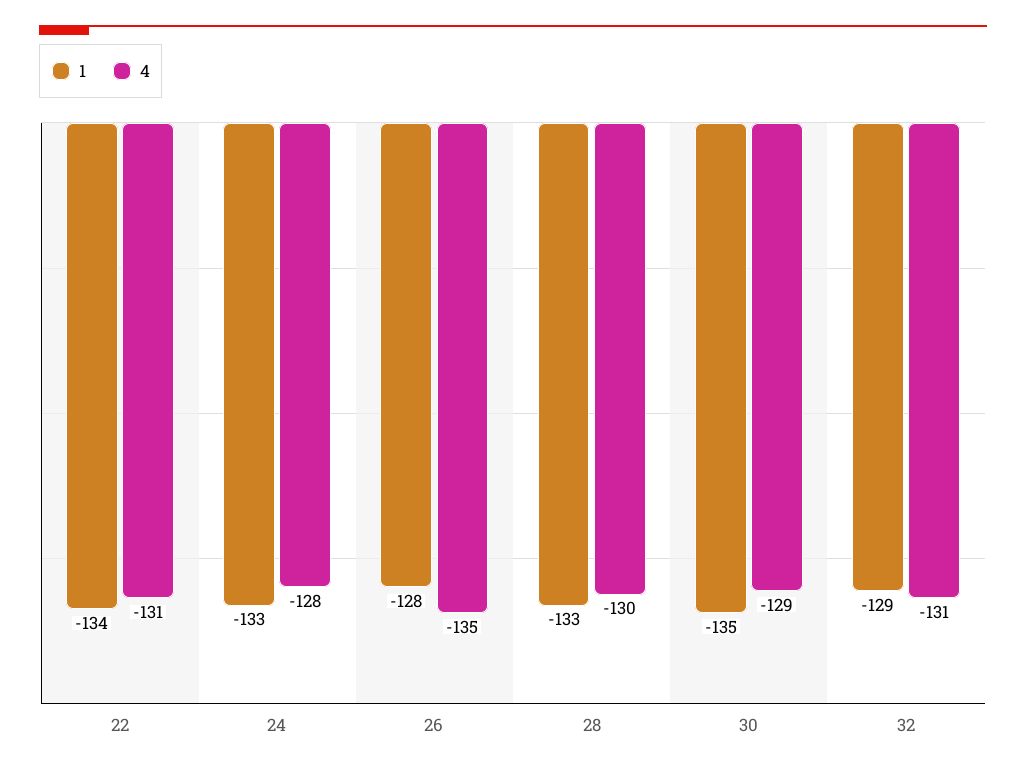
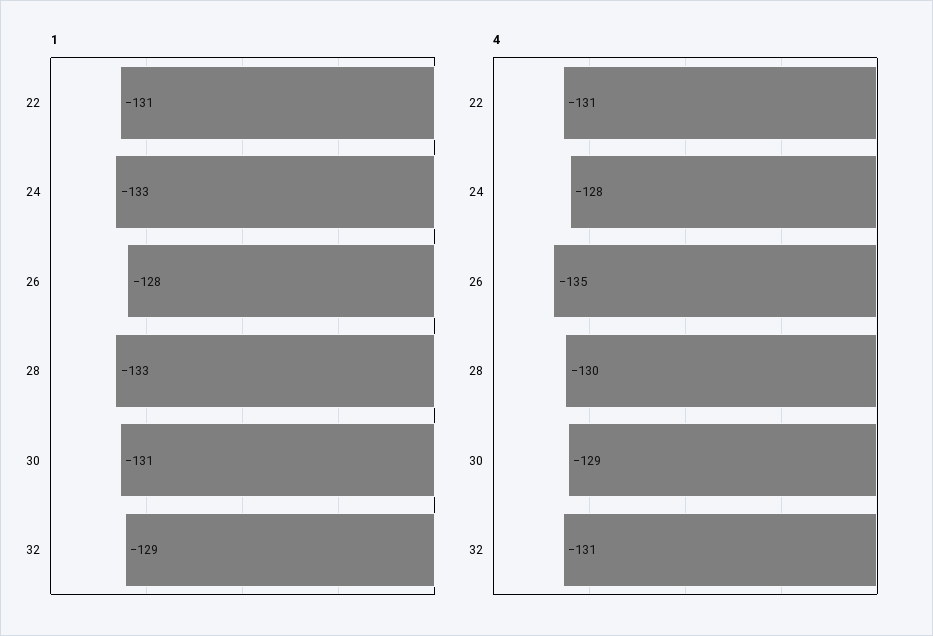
  {
    "1": {
-     "22": -134,
+     "22": -131,
      "24": -133,
      "26": -128,
      "28": -133,
-     "30": -135,
+     "30": -131,
      "32": -129
    },
    "4": {
      "22": -131,
      "24": -128,
      "26": -135,
      "28": -130,
      "30": -129,
      "32": -131
    }
  }

